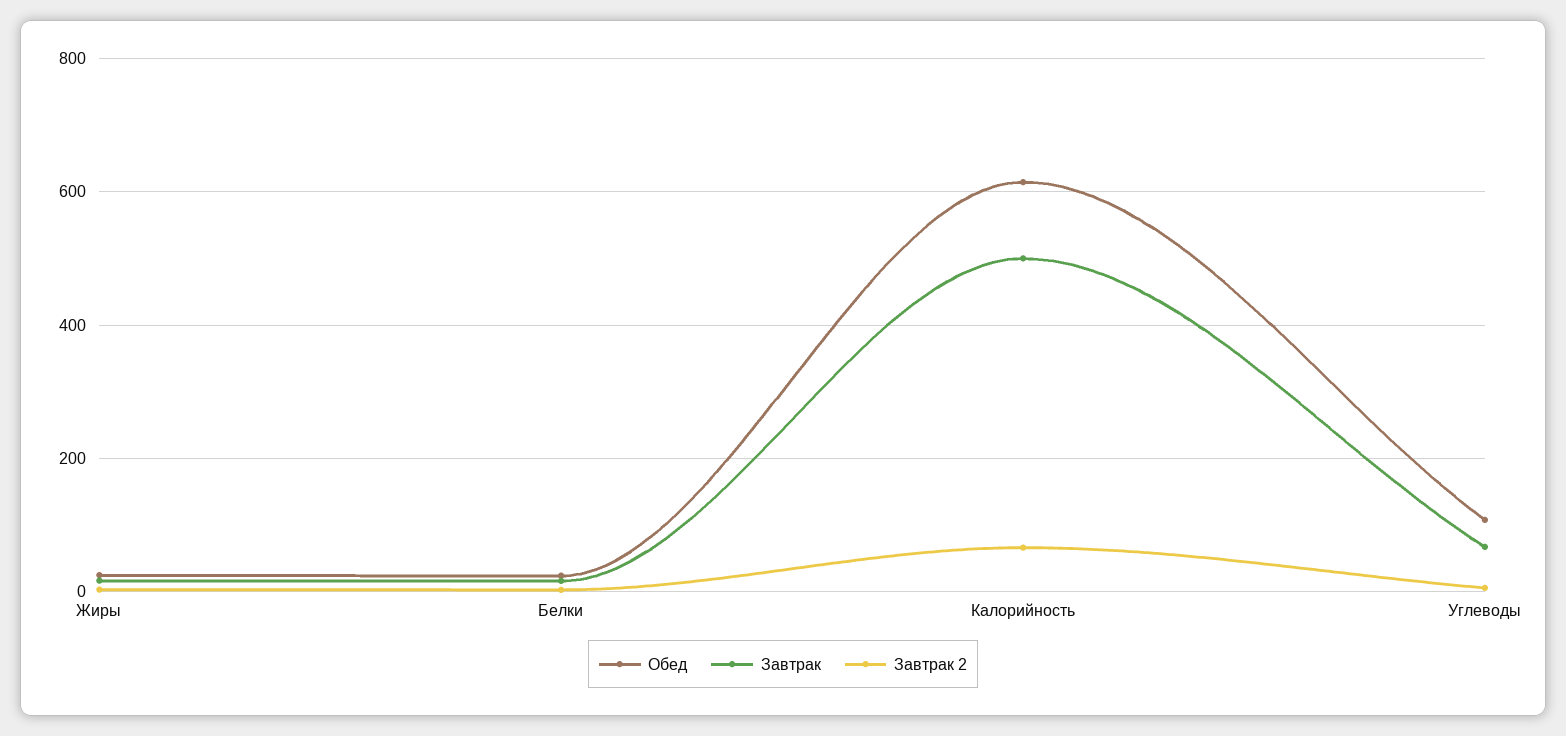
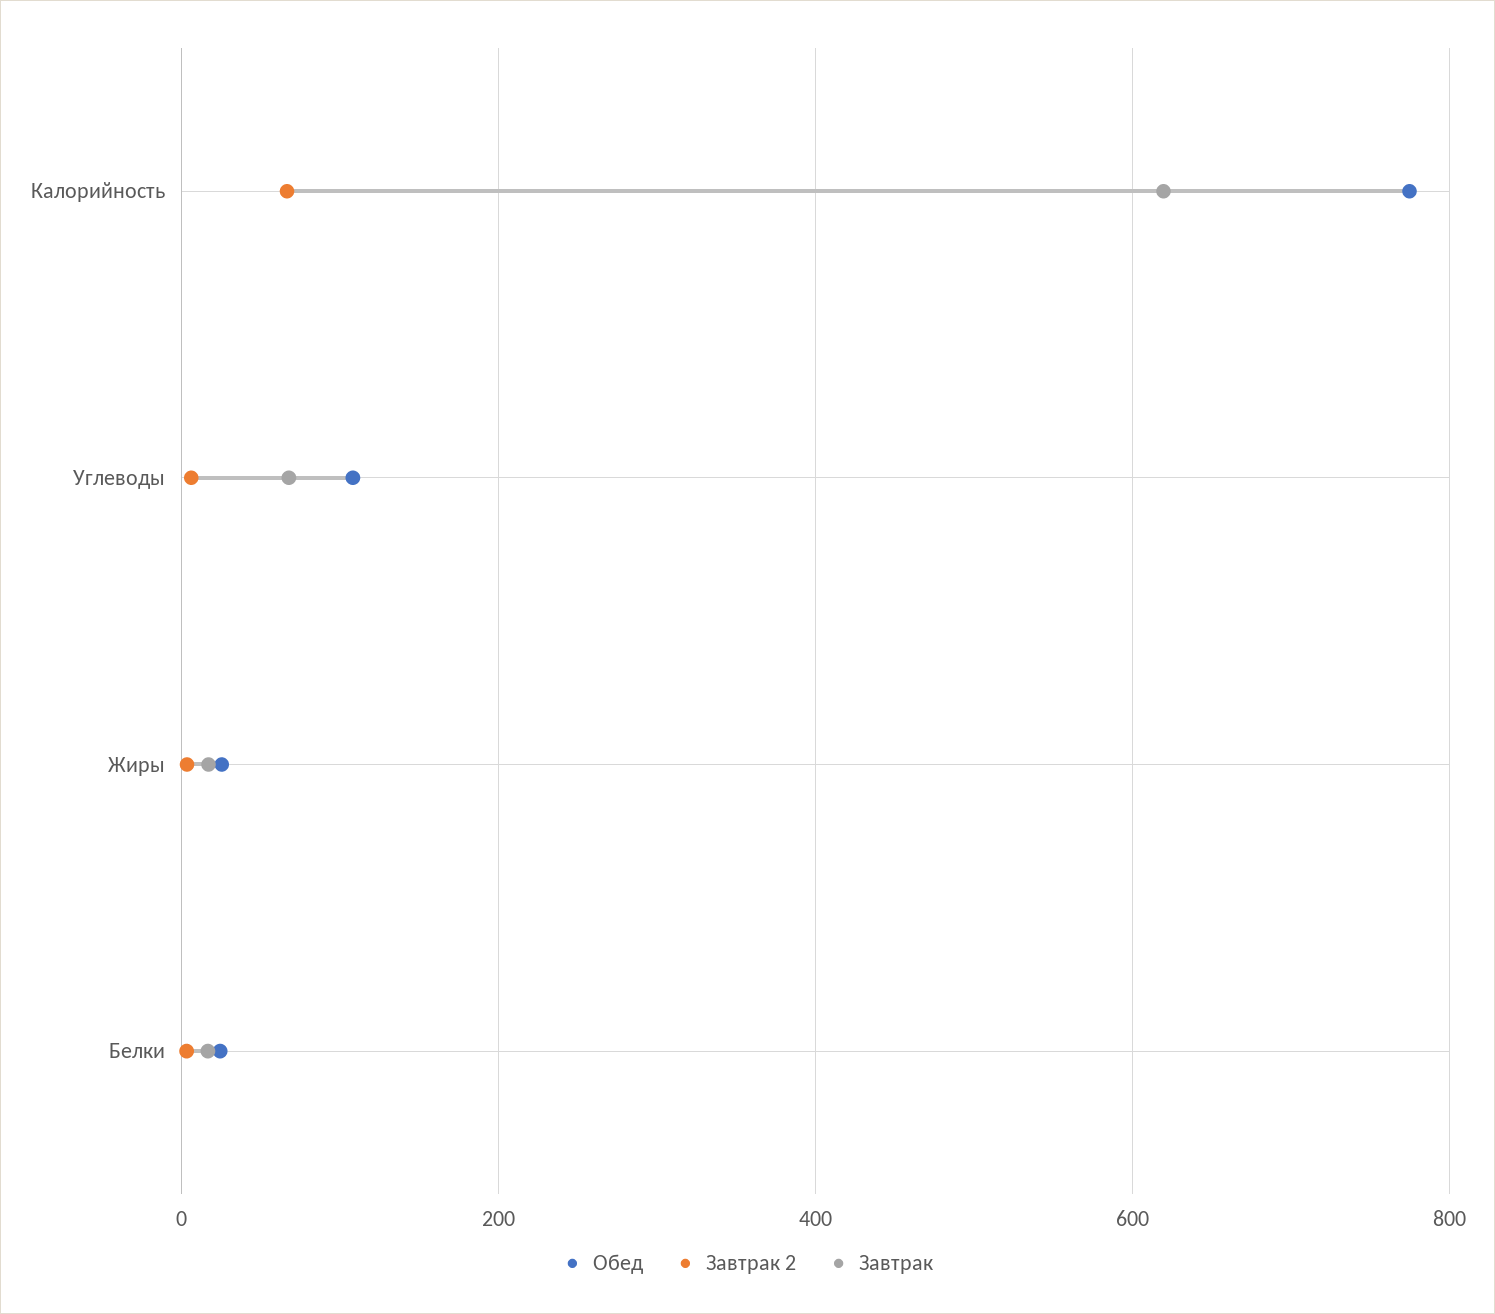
  {
    "Обед": {
      "Жиры": 20,
      "Белки": 20,
-     "Калорийность": 620,
+     "Калорийность": 780,
      "Углеводы": 100
    },
    "Завтрак": {
      "Жиры": 20,
      "Белки": 20,
-     "Калорийность": 500,
+     "Калорийность": 620,
      "Углеводы": 60
    },
    "Завтрак 2": {
      "Жиры": 0,
      "Белки": 0,
      "Калорийность": 60,
      "Углеводы": 0
    }
  }

